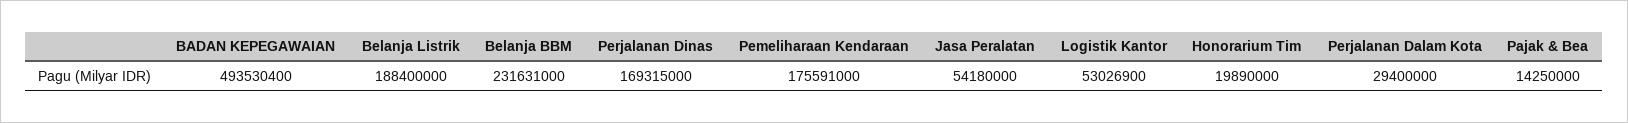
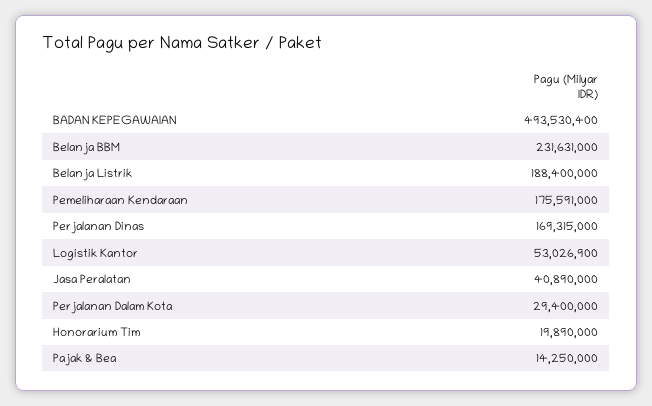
  {
    "BADAN KEPEGAWAIAN": 493530400,
    "Belanja Listrik": 188400000,
    "Belanja BBM": 231631000,
    "Perjalanan Dinas": 169315000,
    "Pemeliharaan Kendaraan": 175591000,
-   "Jasa Peralatan": 54180000,
+   "Jasa Peralatan": 40890000,
    "Logistik Kantor": 53026900,
    "Honorarium Tim": 19890000,
    "Perjalanan Dalam Kota": 29400000,
    "Pajak & Bea": 14250000
  }

